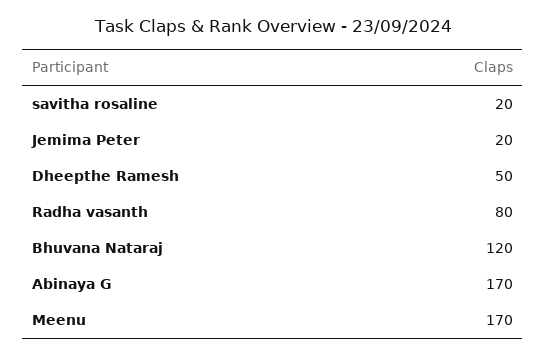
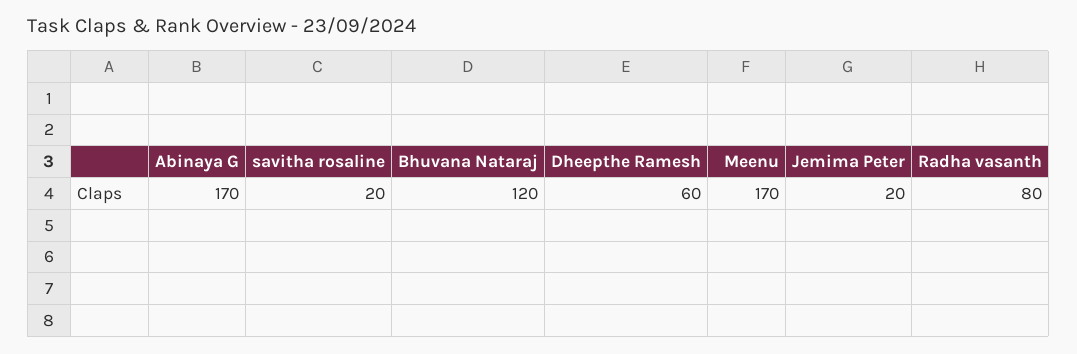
  {
    "savitha rosaline": 20,
    "Jemima Peter": 20,
-   "Dheepthe Ramesh": 50,
+   "Dheepthe Ramesh": 60,
    "Radha vasanth": 80,
    "Bhuvana Nataraj": 120,
    "Abinaya G": 170,
    "Meenu": 170
  }

